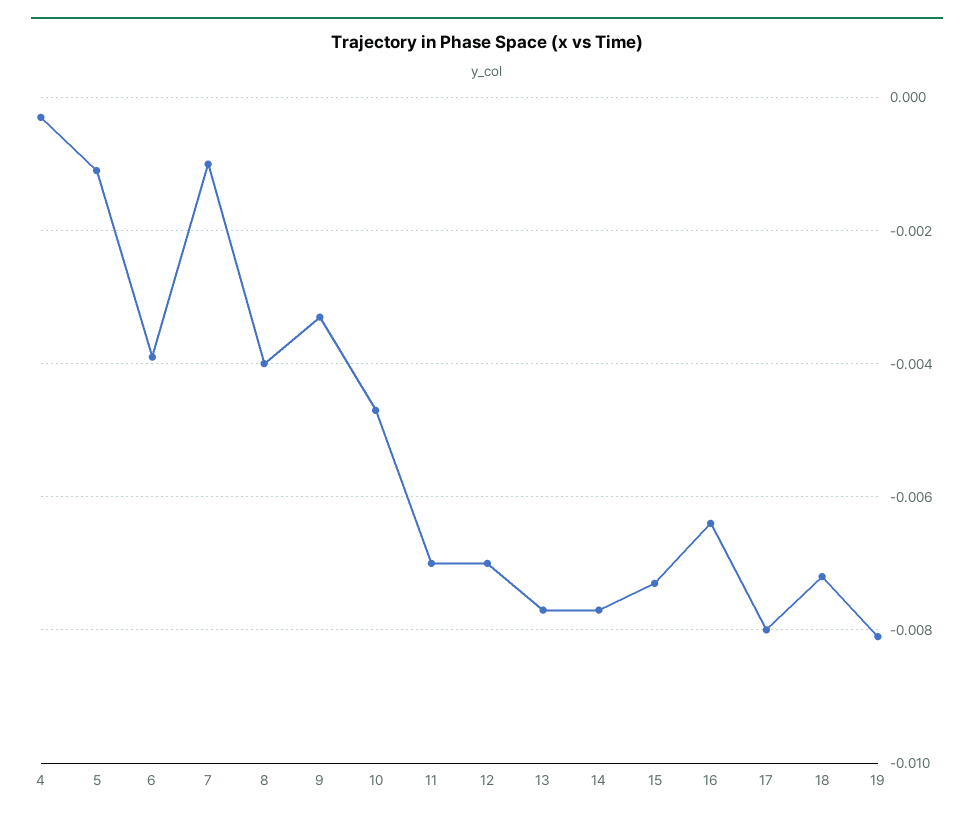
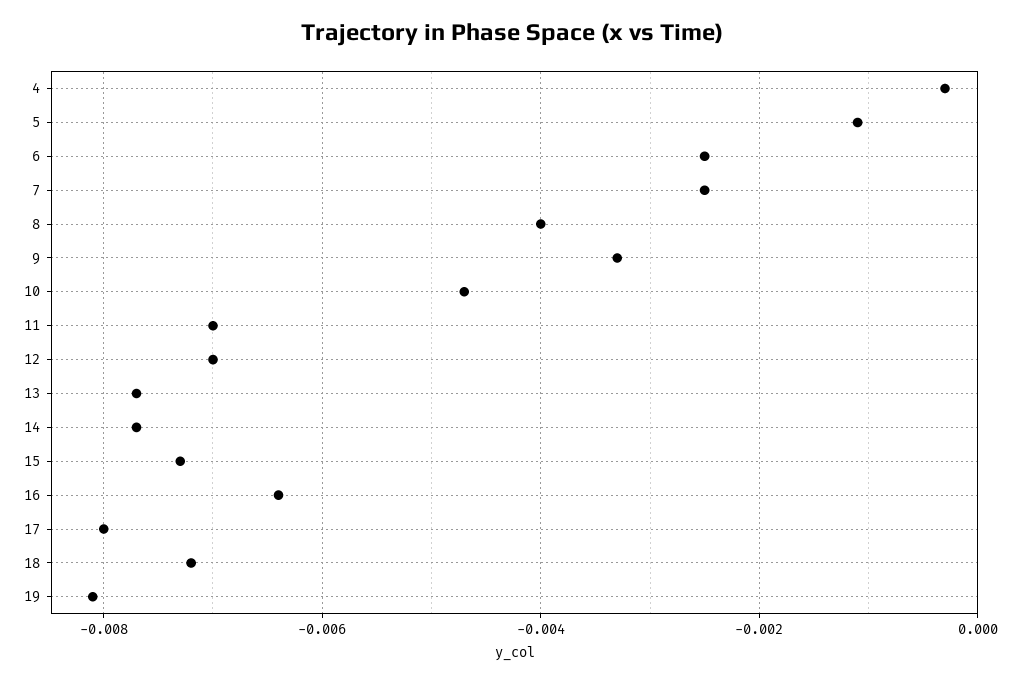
  {
    "4": -0.0005,
    "5": -0.001,
-   "6": -0.004,
+   "6": -0.0025,
-   "7": -0.001,
+   "7": -0.0025,
    "8": -0.004,
    "9": -0.0035,
    "10": -0.0045,
    "11": -0.007,
    "12": -0.007,
    "13": -0.0075,
    "14": -0.0075,
    "15": -0.0075,
    "16": -0.0065,
    "17": -0.008,
    "18": -0.007,
    "19": -0.008
  }

